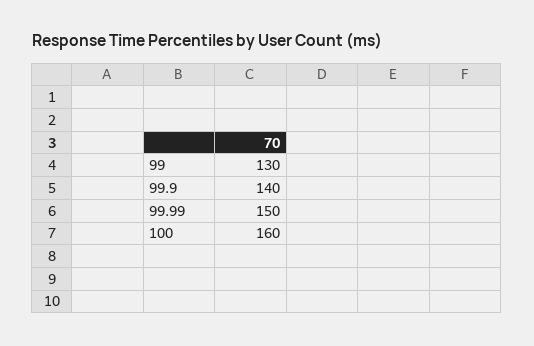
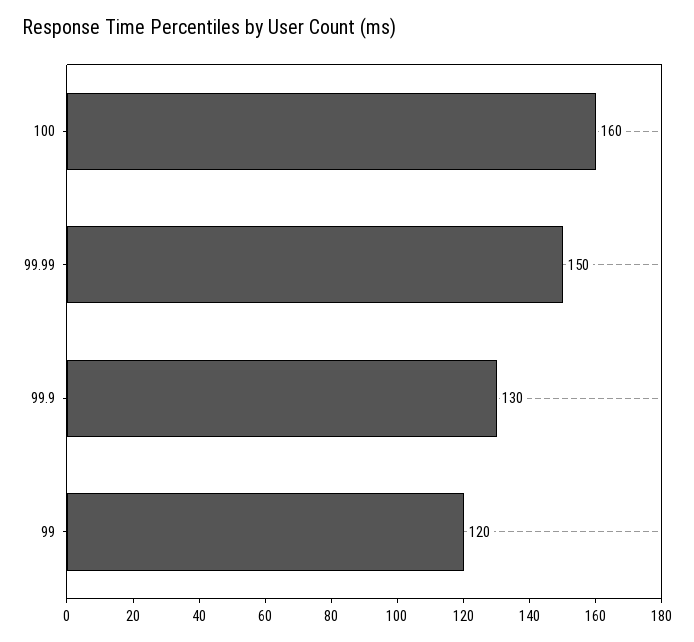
  {
-   "99": 130,
+   "99": 120,
-   "99.9": 140,
+   "99.9": 130,
    "99.99": 150,
    "100": 160
  }

